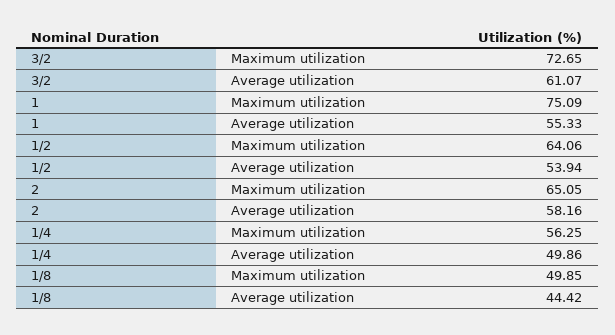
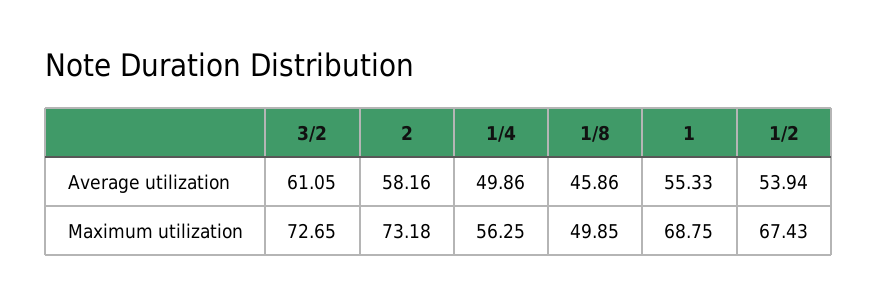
  {
    "3/2": {
      "Maximum utilization": 72.65,
-     "Average utilization": 61.07
+     "Average utilization": 61.05
    },
    "1": {
-     "Maximum utilization": 75.09,
+     "Maximum utilization": 68.75,
      "Average utilization": 55.33
    },
    "1/2": {
-     "Maximum utilization": 64.06,
+     "Maximum utilization": 67.43,
      "Average utilization": 53.94
    },
    "2": {
-     "Maximum utilization": 65.05,
+     "Maximum utilization": 73.18,
      "Average utilization": 58.16
    },
    "1/4": {
      "Maximum utilization": 56.25,
      "Average utilization": 49.86
    },
    "1/8": {
      "Maximum utilization": 49.85,
-     "Average utilization": 44.42
+     "Average utilization": 45.86
    }
  }

